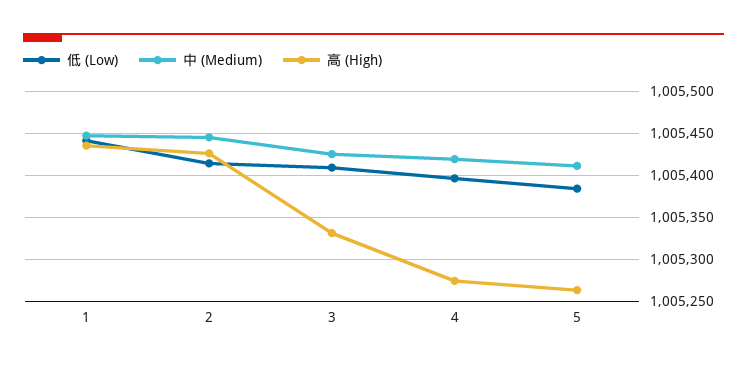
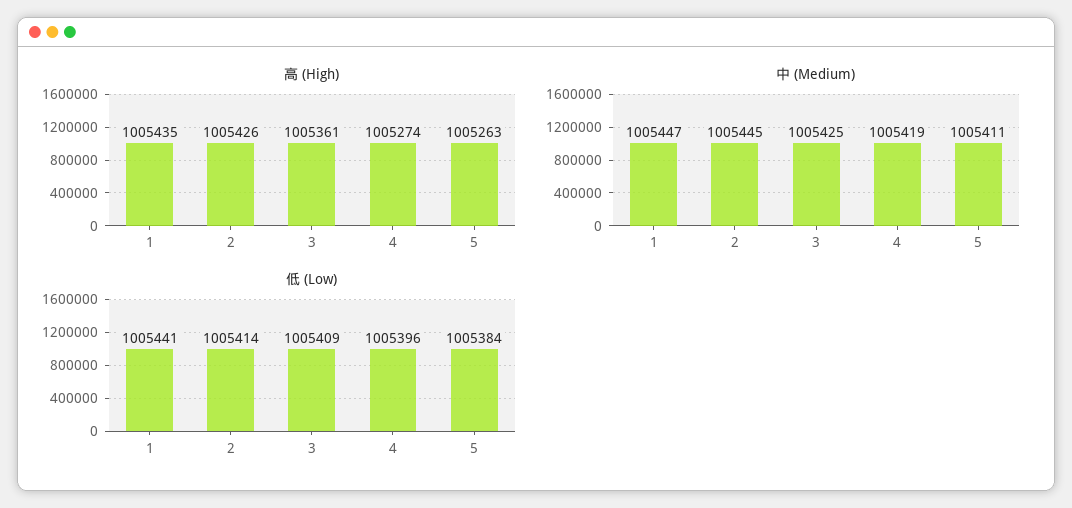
  {
    "低 (Low)": {
      "1": 1005441,
      "2": 1005414,
      "3": 1005409,
      "4": 1005396,
      "5": 1005384
    },
    "中 (Medium)": {
      "1": 1005447,
      "2": 1005445,
      "3": 1005425,
      "4": 1005419,
      "5": 1005411
    },
    "高 (High)": {
      "1": 1005435,
      "2": 1005426,
-     "3": 1005330,
+     "3": 1005361,
      "4": 1005274,
      "5": 1005263
    }
  }

